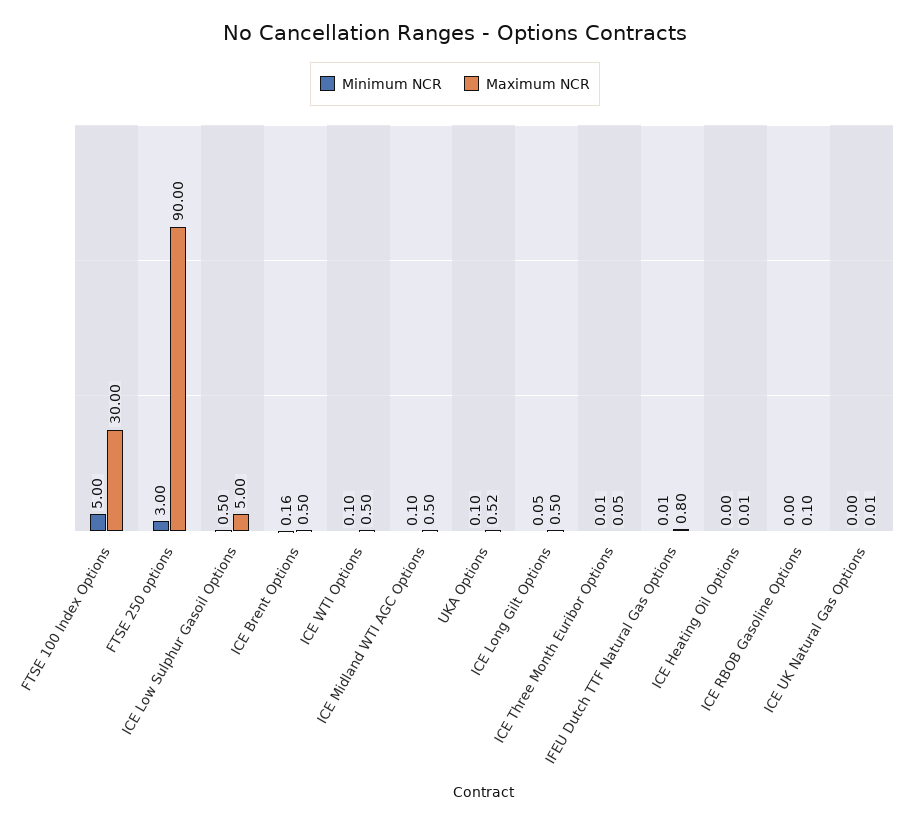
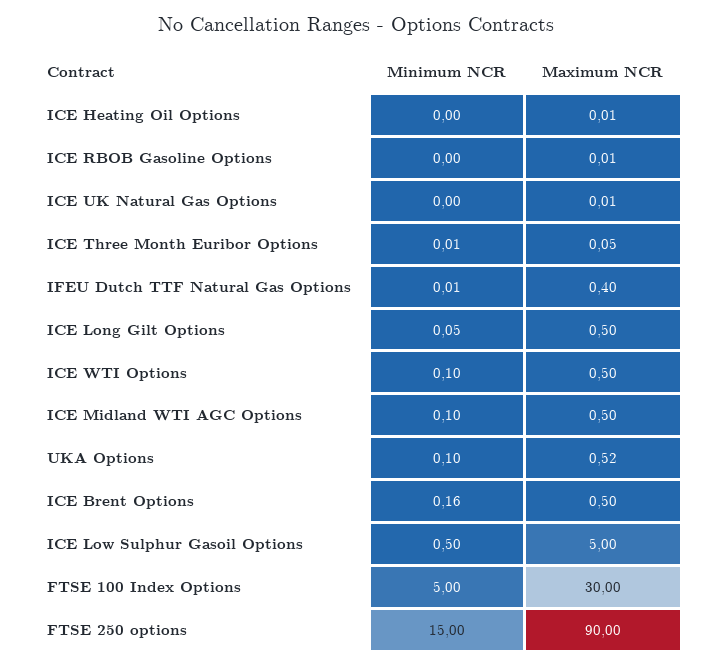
  {
    "Minimum NCR": {
      "FTSE 100 Index Options": 5,
-     "FTSE 250 options": 3,
+     "FTSE 250 options": 15,
      "ICE Low Sulphur Gasoil Options": 0.5,
      "ICE Brent Options": 0.16,
      "ICE WTI Options": 0.1,
      "ICE Midland WTI AGC Options": 0.1,
      "UKA Options": 0.1,
      "ICE Long Gilt Options": 0.05,
      "ICE Three Month Euribor Options": 0.01,
      "IFEU Dutch TTF Natural Gas Options": 0.01,
      "ICE Heating Oil Options": 0,
      "ICE RBOB Gasoline Options": 0,
      "ICE UK Natural Gas Options": 0
    },
    "Maximum NCR": {
      "FTSE 100 Index Options": 30,
      "FTSE 250 options": 90,
      "ICE Low Sulphur Gasoil Options": 5,
      "ICE Brent Options": 0.5,
      "ICE WTI Options": 0.5,
      "ICE Midland WTI AGC Options": 0.5,
      "UKA Options": 0.52,
      "ICE Long Gilt Options": 0.5,
      "ICE Three Month Euribor Options": 0.05,
-     "IFEU Dutch TTF Natural Gas Options": 0.8,
+     "IFEU Dutch TTF Natural Gas Options": 0.4,
      "ICE Heating Oil Options": 0.01,
-     "ICE RBOB Gasoline Options": 0.1,
+     "ICE RBOB Gasoline Options": 0.01,
      "ICE UK Natural Gas Options": 0.01
    }
  }

